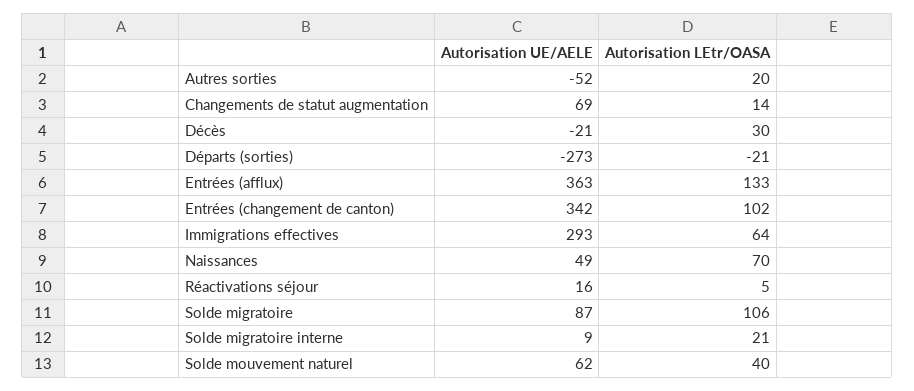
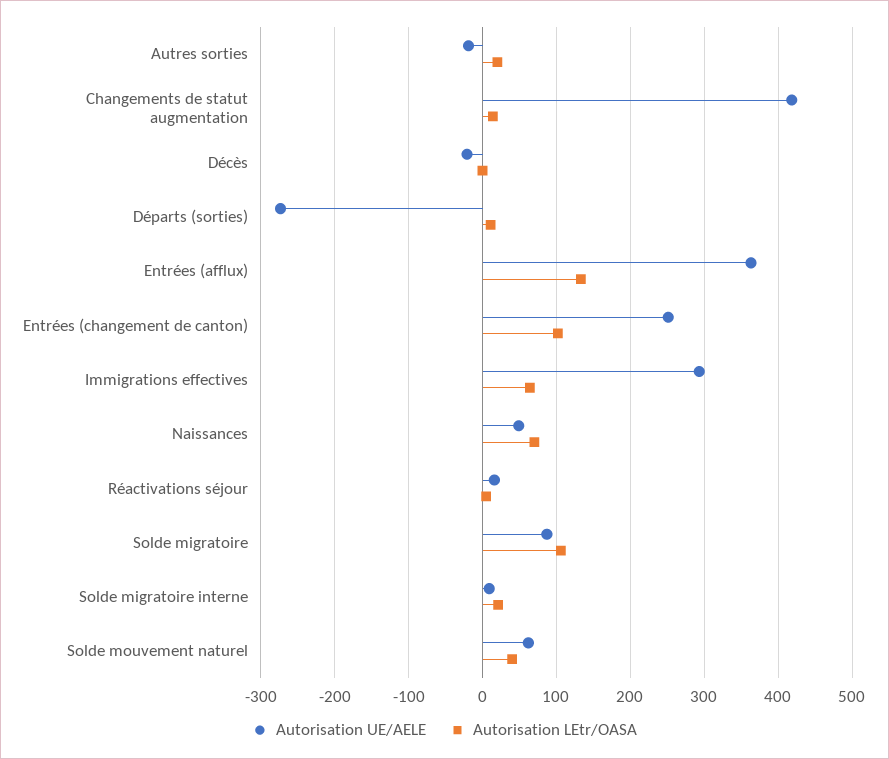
  {
    "Autorisation UE/AELE": {
-     "Autres sorties": -52,
+     "Autres sorties": -20,
-     "Changements de statut augmentation": 69,
+     "Changements de statut augmentation": 420,
      "Décès": -21,
      "Départs (sorties)": -273,
      "Entrées (afflux)": 363,
-     "Entrées (changement de canton)": 342,
+     "Entrées (changement de canton)": 250,
      "Immigrations effectives": 293,
      "Naissances": 49,
      "Réactivations séjour": 16,
      "Solde migratoire": 87,
      "Solde migratoire interne": 9,
      "Solde mouvement naturel": 62
    },
    "Autorisation LEtr/OASA": {
      "Autres sorties": 20,
      "Changements de statut augmentation": 14,
-     "Décès": 30,
+     "Décès": 0,
-     "Départs (sorties)": -21,
+     "Départs (sorties)": 10,
      "Entrées (afflux)": 133,
      "Entrées (changement de canton)": 102,
      "Immigrations effectives": 64,
      "Naissances": 70,
      "Réactivations séjour": 5,
      "Solde migratoire": 106,
      "Solde migratoire interne": 21,
      "Solde mouvement naturel": 40
    }
  }

